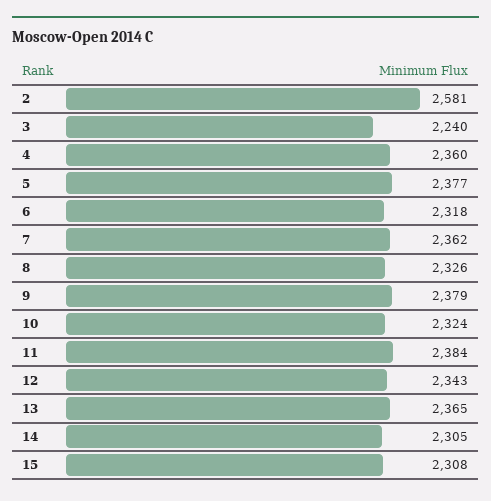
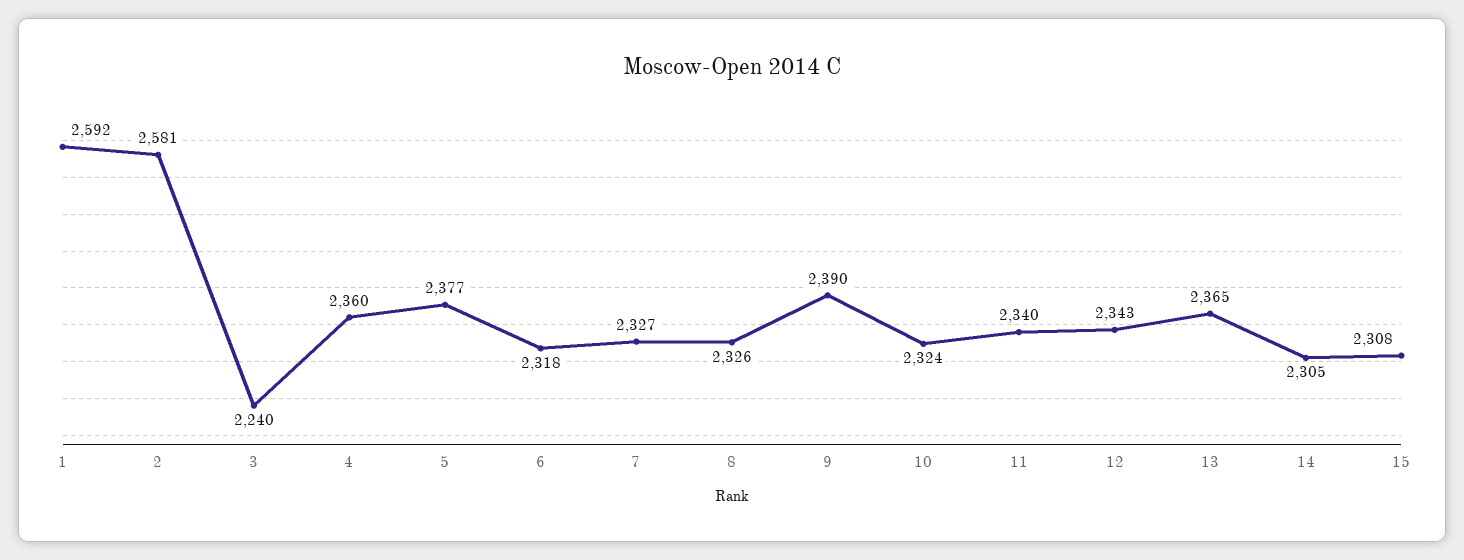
  {
    "2": 2581,
    "3": 2240,
    "4": 2360,
    "5": 2377,
    "6": 2318,
-   "7": 2362,
+   "7": 2327,
    "8": 2326,
-   "9": 2379,
+   "9": 2390,
    "10": 2324,
-   "11": 2384,
+   "11": 2340,
    "12": 2343,
    "13": 2365,
    "14": 2305,
-   "15": 2308
+   "15": 2308,
+   "1": 2592
  }

